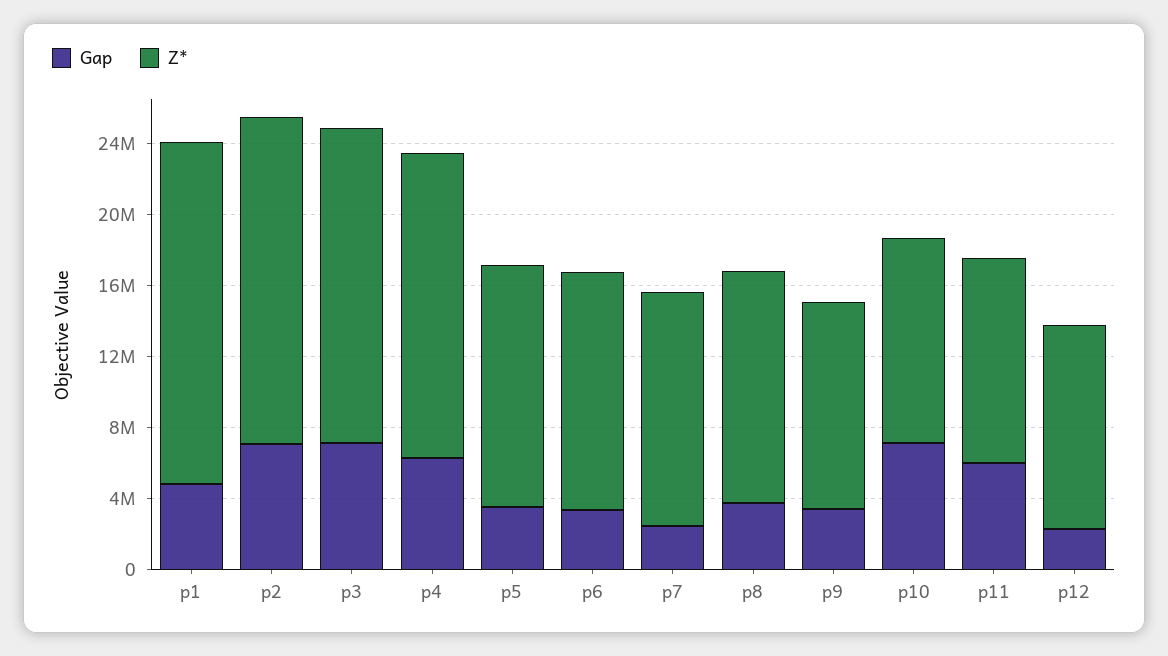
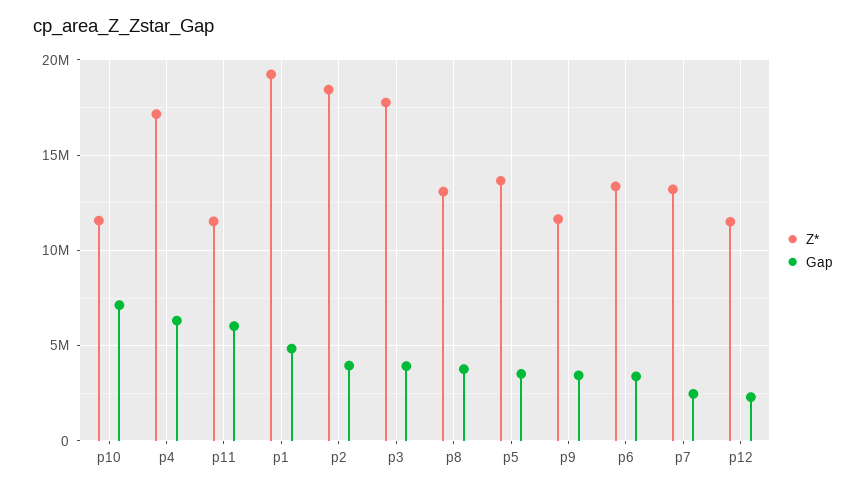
  {
    "Gap": {
      "p1": 5000000,
-     "p2": 7000000,
+     "p2": 4000000,
-     "p3": 7000000,
+     "p3": 4000000,
      "p4": 6500000,
      "p5": 3500000,
      "p6": 3500000,
      "p7": 2500000,
      "p8": 4000000,
      "p9": 3500000,
      "p10": 7000000,
      "p11": 6000000,
      "p12": 2500000
    },
    "Z*": {
      "p1": 19000000,
      "p2": 18500000,
      "p3": 18000000,
      "p4": 17000000,
      "p5": 13500000,
      "p6": 13500000,
      "p7": 13000000,
      "p8": 13000000,
      "p9": 11500000,
      "p10": 11500000,
      "p11": 11500000,
      "p12": 11500000
    }
  }

